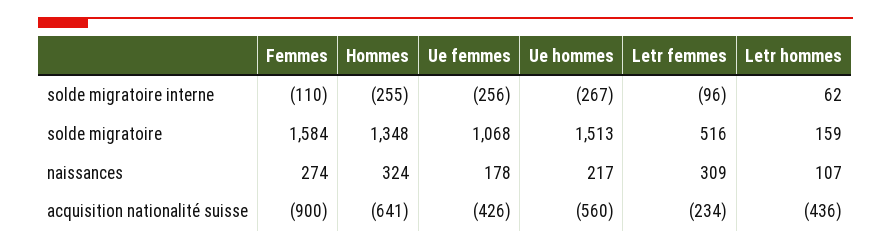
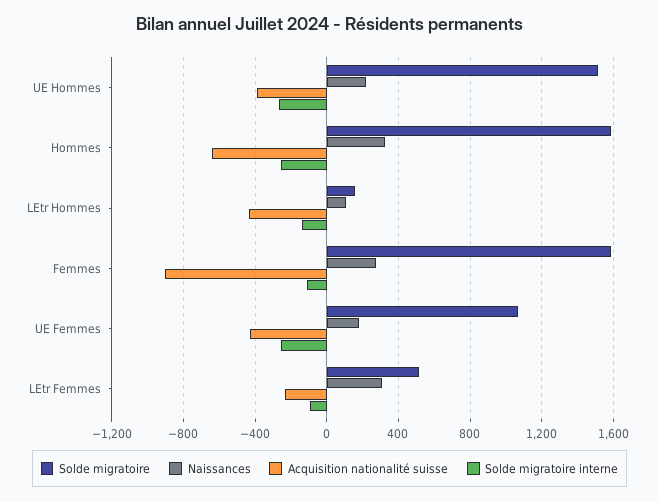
  {
    "solde migratoire interne": {
      "Femmes": -110,
      "Hommes": -255,
      "Ue femmes": -256,
      "Ue hommes": -267,
      "Letr femmes": -96,
-     "Letr hommes": 62
+     "Letr hommes": -150
    },
    "solde migratoire": {
      "Femmes": 1584,
-     "Hommes": 1348,
+     "Hommes": 1600,
      "Ue femmes": 1068,
      "Ue hommes": 1513,
      "Letr femmes": 516,
      "Letr hommes": 159
    },
    "naissances": {
      "Femmes": 274,
      "Hommes": 324,
      "Ue femmes": 178,
      "Ue hommes": 217,
      "Letr femmes": 309,
      "Letr hommes": 107
    },
    "acquisition nationalité suisse": {
      "Femmes": -900,
      "Hommes": -641,
      "Ue femmes": -426,
-     "Ue hommes": -560,
+     "Ue hommes": -400,
      "Letr femmes": -234,
      "Letr hommes": -436
    }
  }

